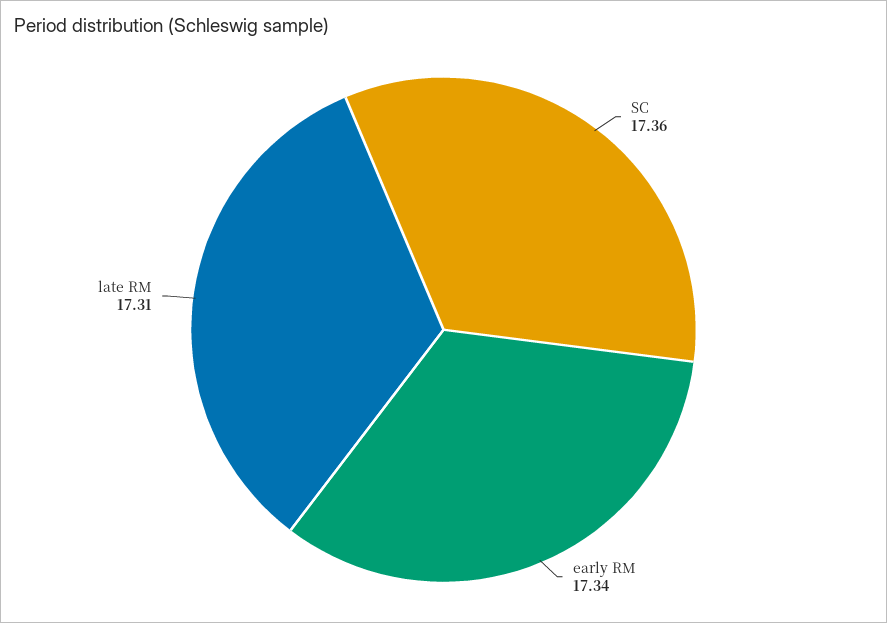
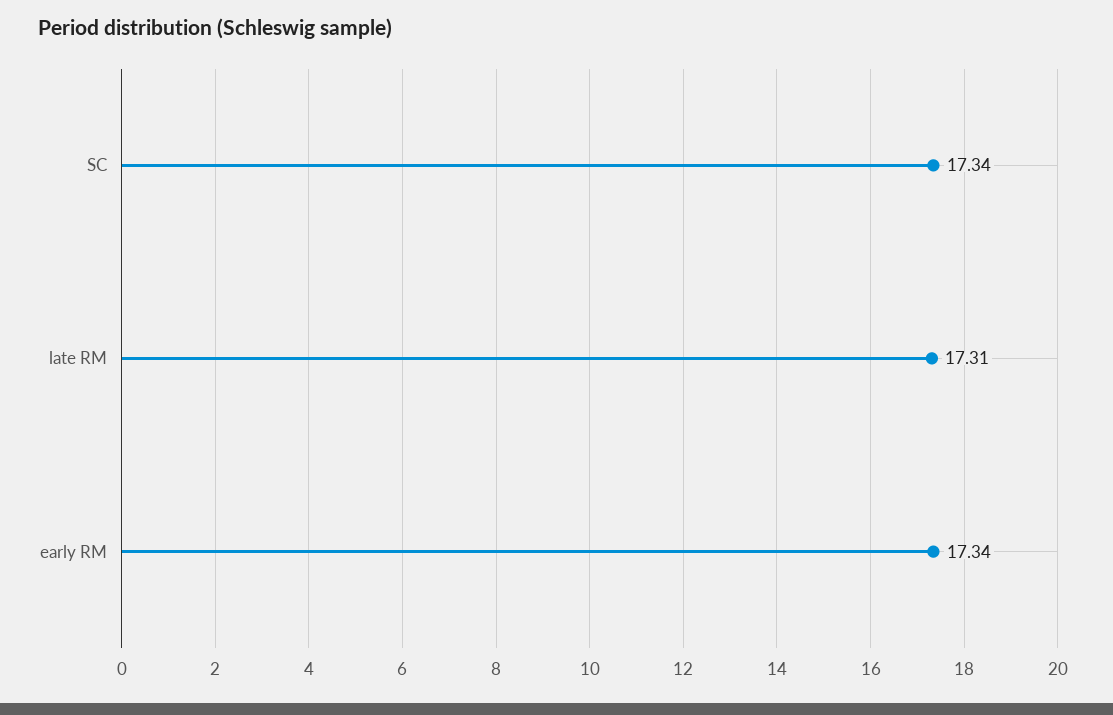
  {
-   "SC": 17.36,
+   "SC": 17.34,
    "early RM": 17.34,
    "late RM": 17.31
  }

